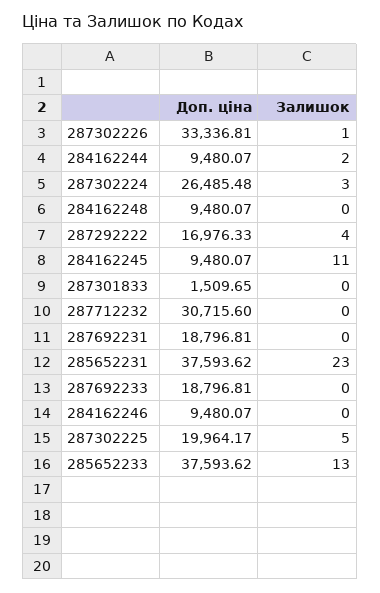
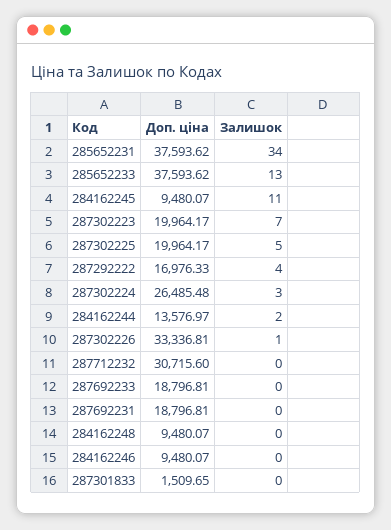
  {
    "Доп. ціна": {
      "287302226": 33336.81,
-     "284162244": 9480.07,
+     "284162244": 13576.97,
      "287302224": 26485.48,
      "284162248": 9480.07,
      "287292222": 16976.33,
      "284162245": 9480.07,
      "287301833": 1509.65,
      "287712232": 30715.6,
      "287692231": 18796.81,
      "285652231": 37593.62,
      "287692233": 18796.81,
      "284162246": 9480.07,
      "287302225": 19964.17,
-     "285652233": 37593.62
+     "285652233": 37593.62,
+     "287302223": 19964.17
    },
    "Залишок": {
      "287302226": 1,
      "284162244": 2,
      "287302224": 3,
      "284162248": 0,
      "287292222": 4,
      "284162245": 11,
      "287301833": 0,
      "287712232": 0,
      "287692231": 0,
-     "285652231": 23,
+     "285652231": 34,
      "287692233": 0,
      "284162246": 0,
      "287302225": 5,
-     "285652233": 13
+     "285652233": 13,
+     "287302223": 7
    }
  }

